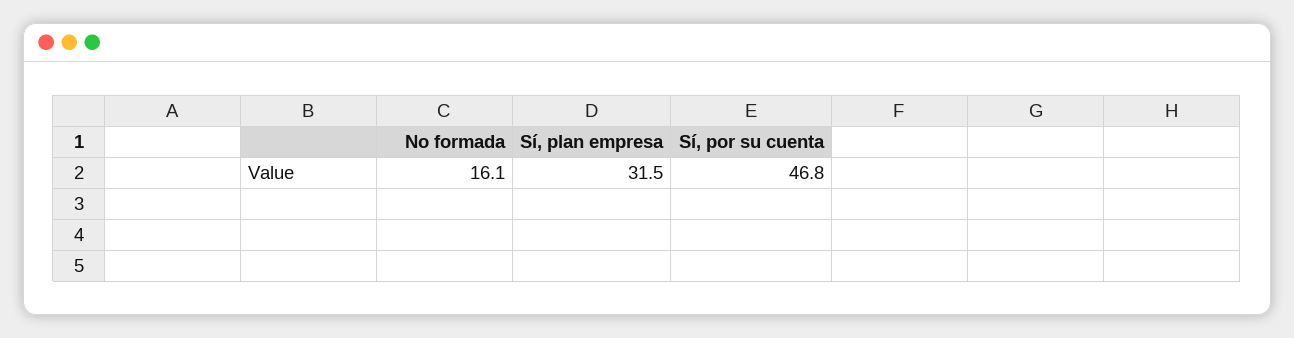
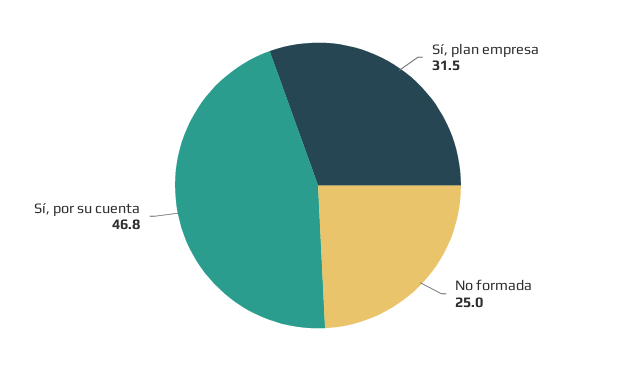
  {
-   "No formada": 16.1,
+   "No formada": 25,
    "Sí, plan empresa": 31.5,
    "Sí, por su cuenta": 46.8
  }

